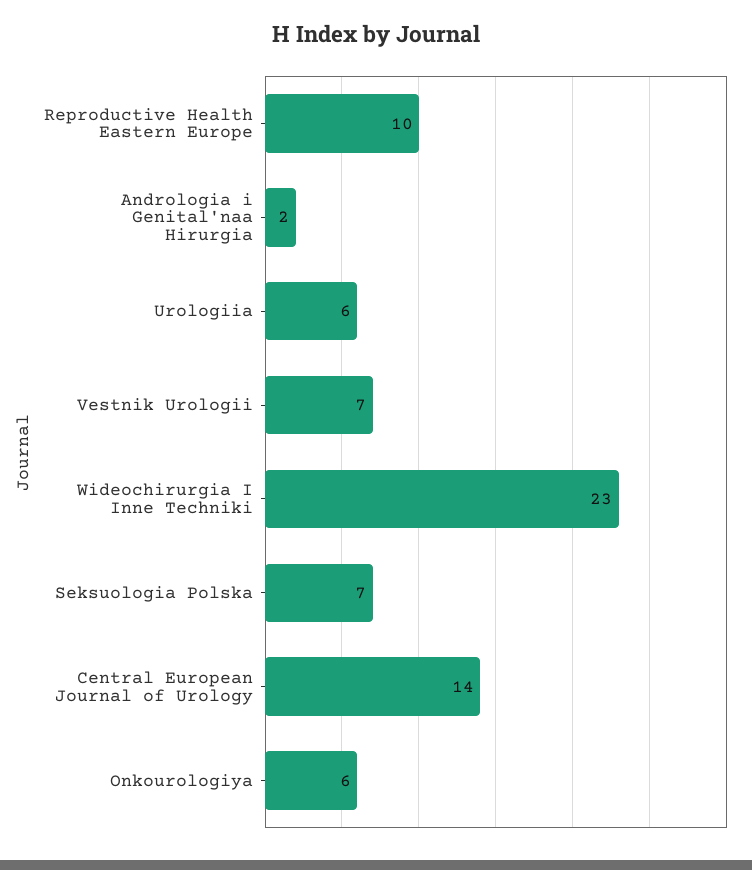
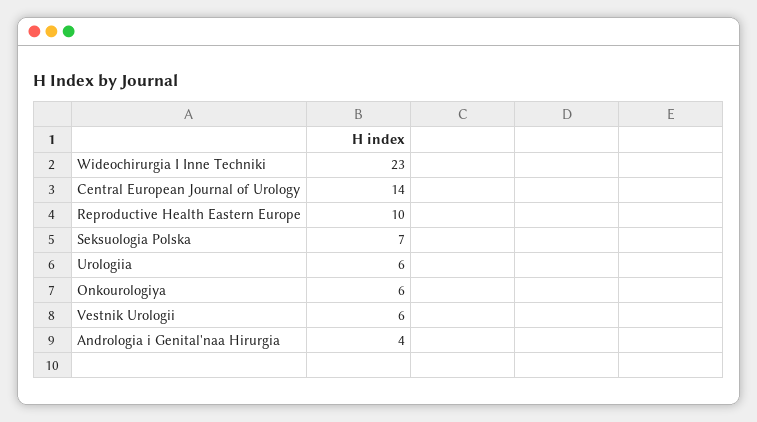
  {
    "Reproductive Health Eastern Europe": 10,
-   "Andrologia i Genital'naa Hirurgia": 2,
+   "Andrologia i Genital'naa Hirurgia": 4,
    "Urologiia": 6,
-   "Vestnik Urologii": 7,
+   "Vestnik Urologii": 6,
    "Wideochirurgia I Inne Techniki": 23,
    "Seksuologia Polska": 7,
    "Central European Journal of Urology": 14,
    "Onkourologiya": 6
  }

